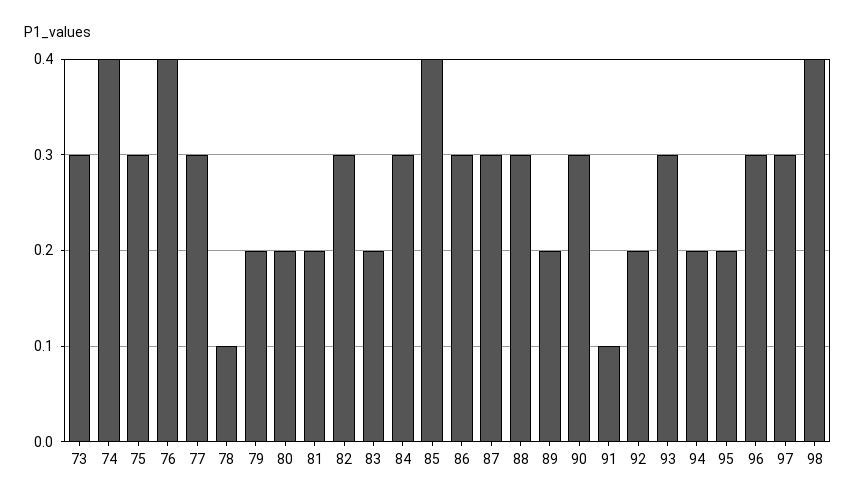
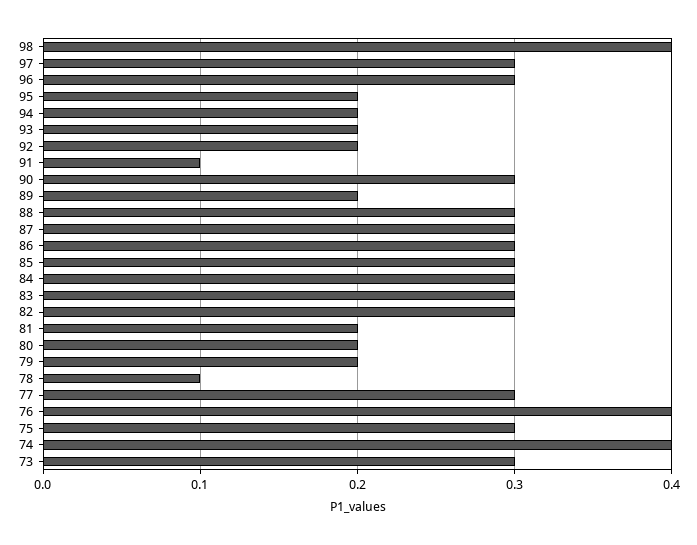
  {
    "73": 0.3,
    "74": 0.4,
    "75": 0.3,
    "76": 0.4,
    "77": 0.3,
    "78": 0.1,
    "79": 0.2,
    "80": 0.2,
    "81": 0.2,
    "82": 0.3,
-   "83": 0.2,
+   "83": 0.3,
    "84": 0.3,
-   "85": 0.4,
+   "85": 0.3,
    "86": 0.3,
    "87": 0.3,
    "88": 0.3,
    "89": 0.2,
    "90": 0.3,
    "91": 0.1,
    "92": 0.2,
-   "93": 0.3,
+   "93": 0.2,
    "94": 0.2,
    "95": 0.2,
    "96": 0.3,
    "97": 0.3,
    "98": 0.4
  }

